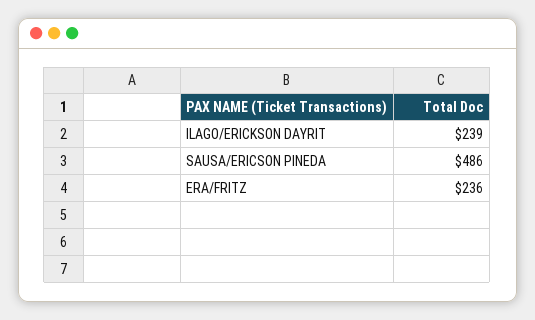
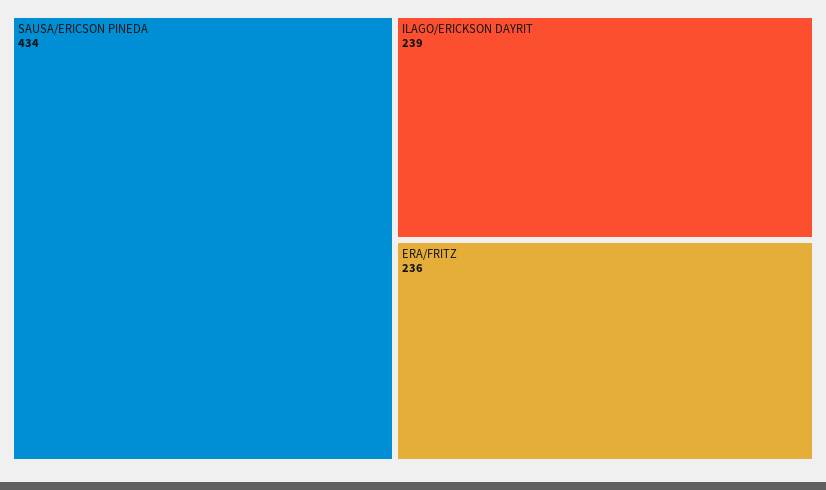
  {
    "ILAGO/ERICKSON DAYRIT": 239,
-   "SAUSA/ERICSON PINEDA": 486,
+   "SAUSA/ERICSON PINEDA": 434,
    "ERA/FRITZ": 236
  }

